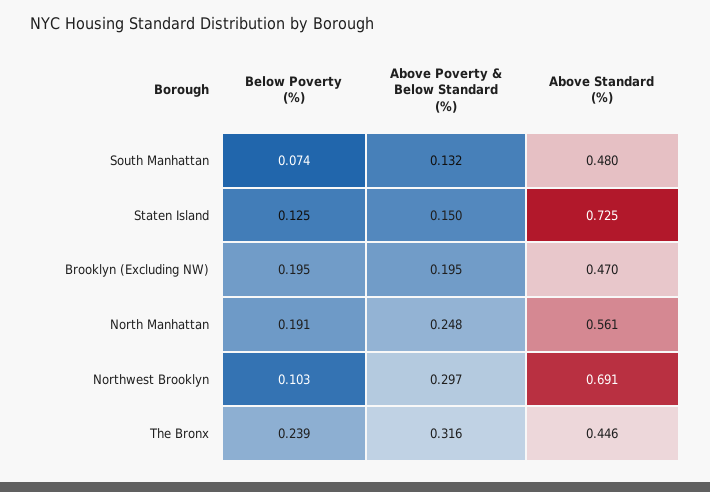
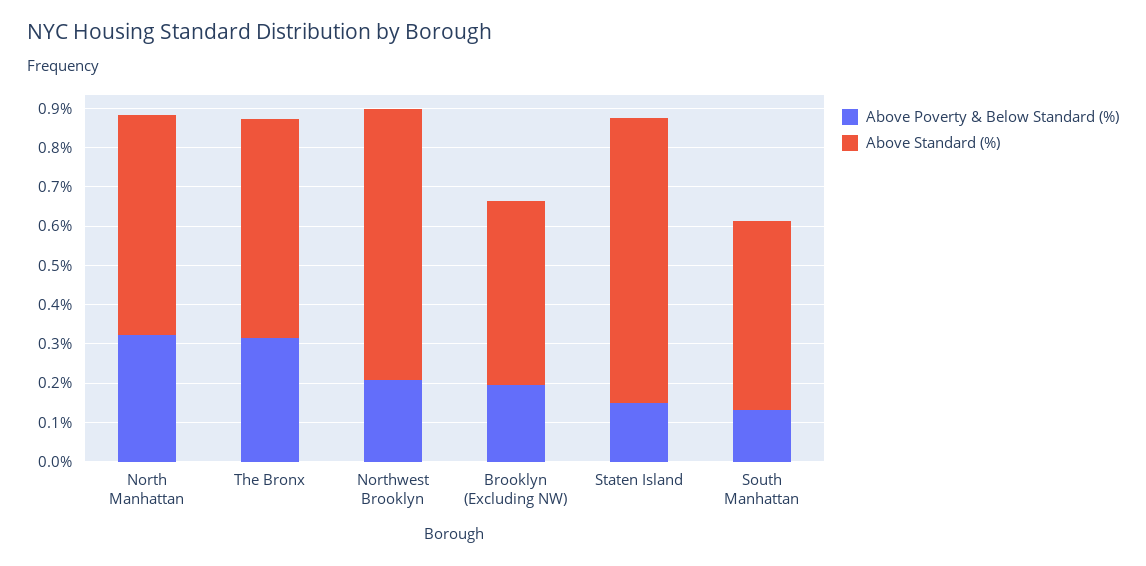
  {
-   "Below Poverty (%)": {
-     "South Manhattan": 0.074,
-     "Staten Island": 0.125,
-     "Brooklyn (Excluding NW)": 0.195,
-     "North Manhattan": 0.191,
-     "Northwest Brooklyn": 0.103,
-     "The Bronx": 0.239
-   },
    "Above Poverty & Below Standard (%)": {
      "South Manhattan": 0.132,
      "Staten Island": 0.15,
      "Brooklyn (Excluding NW)": 0.195,
-     "North Manhattan": 0.248,
+     "North Manhattan": 0.325,
-     "Northwest Brooklyn": 0.297,
+     "Northwest Brooklyn": 0.2,
      "The Bronx": 0.316
    },
    "Above Standard (%)": {
      "South Manhattan": 0.48,
      "Staten Island": 0.725,
      "Brooklyn (Excluding NW)": 0.47,
      "North Manhattan": 0.561,
      "Northwest Brooklyn": 0.691,
-     "The Bronx": 0.446
+     "The Bronx": 0.55
    }
  }

